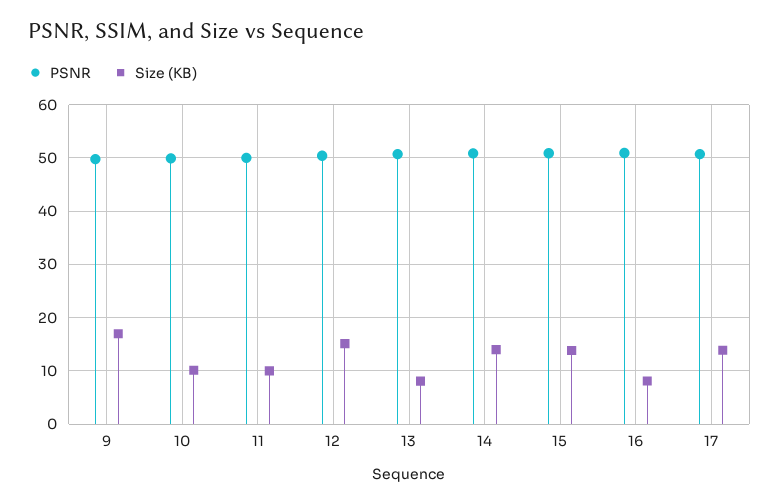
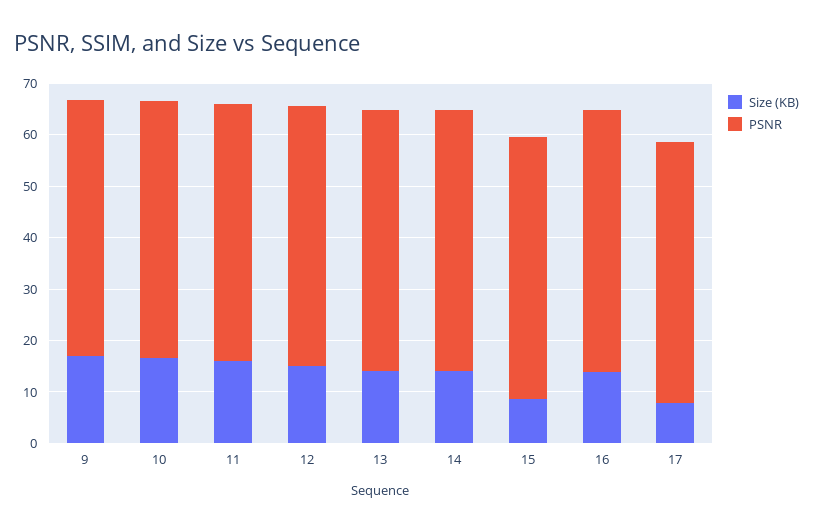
  {
    "PSNR": {
      "9": 50,
      "10": 50,
      "11": 50,
      "12": 50,
      "13": 50,
      "14": 50,
      "15": 50,
      "16": 50,
      "17": 50
    },
    "Size (KB)": {
      "9": 16,
-     "10": 10,
+     "10": 16,
-     "11": 10,
+     "11": 16,
      "12": 16,
-     "13": 8,
+     "13": 14,
      "14": 14,
-     "15": 14,
+     "15": 8,
-     "16": 8,
+     "16": 14,
-     "17": 14
+     "17": 8
    }
  }

